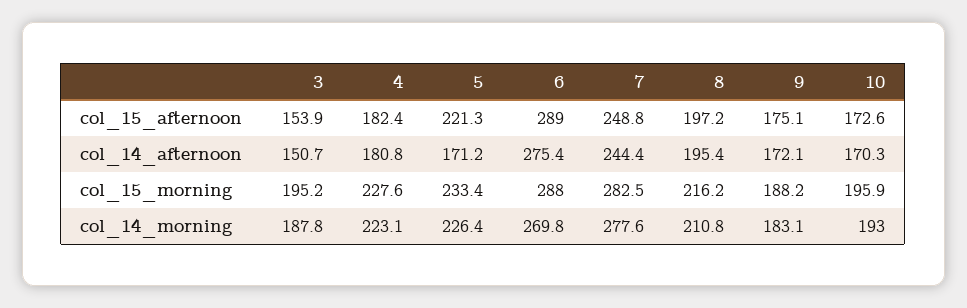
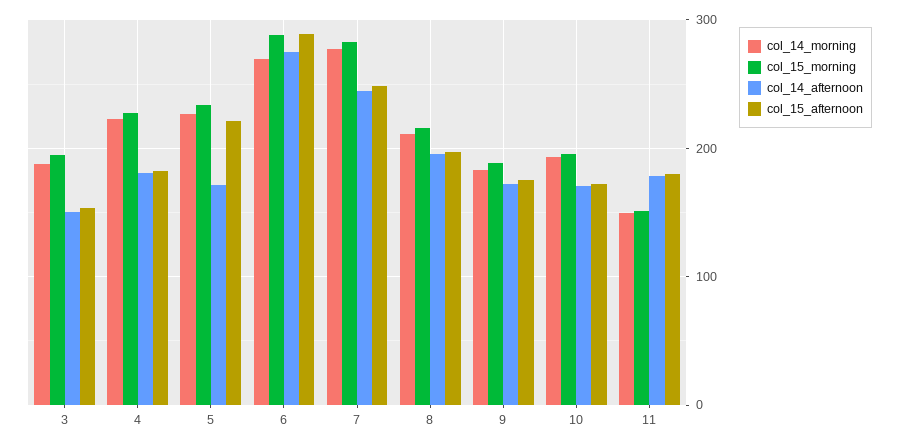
  {
    "col_15_afternoon": {
      "3": 153.9,
      "4": 182.4,
      "5": 221.3,
      "6": 289,
      "7": 248.8,
      "8": 197.2,
      "9": 175.1,
-     "10": 172.6
+     "10": 172.6,
+     "11": 180
    },
    "col_14_afternoon": {
      "3": 150.7,
      "4": 180.8,
      "5": 171.2,
      "6": 275.4,
      "7": 244.4,
      "8": 195.4,
      "9": 172.1,
-     "10": 170.3
+     "10": 170.3,
+     "11": 180
    },
    "col_15_morning": {
      "3": 195.2,
      "4": 227.6,
      "5": 233.4,
      "6": 288,
      "7": 282.5,
      "8": 216.2,
      "9": 188.2,
-     "10": 195.9
+     "10": 195.9,
+     "11": 150
    },
    "col_14_morning": {
      "3": 187.8,
      "4": 223.1,
      "5": 226.4,
      "6": 269.8,
      "7": 277.6,
      "8": 210.8,
      "9": 183.1,
-     "10": 193
+     "10": 193,
+     "11": 150
    }
  }

